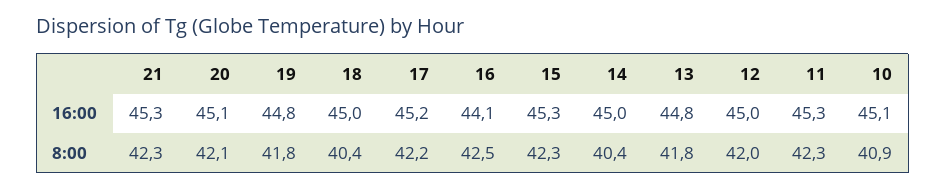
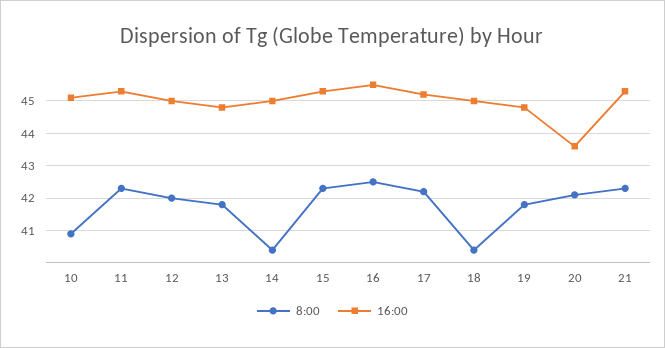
  {
    "16:00": {
      "21": 45.3,
-     "20": 45.1,
+     "20": 43.5,
      "19": 44.8,
      "18": 45,
      "17": 45.2,
-     "16": 44.1,
+     "16": 45.5,
      "15": 45.3,
      "14": 45,
      "13": 44.8,
      "12": 45,
      "11": 45.3,
      "10": 45.1
    },
    "8:00": {
      "21": 42.3,
      "20": 42.1,
      "19": 41.8,
      "18": 40.4,
      "17": 42.2,
      "16": 42.5,
      "15": 42.3,
      "14": 40.4,
      "13": 41.8,
      "12": 42,
      "11": 42.3,
      "10": 40.9
    }
  }

